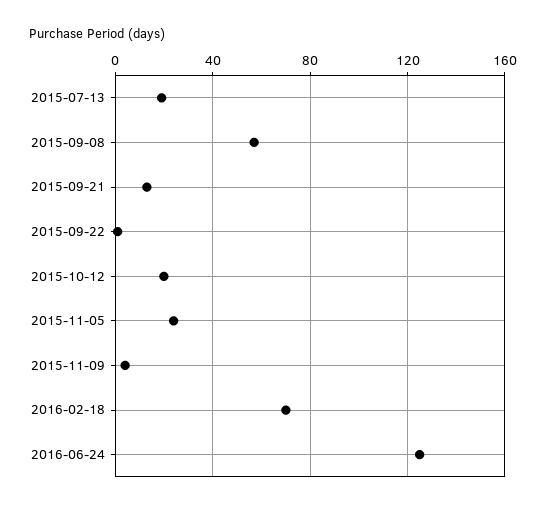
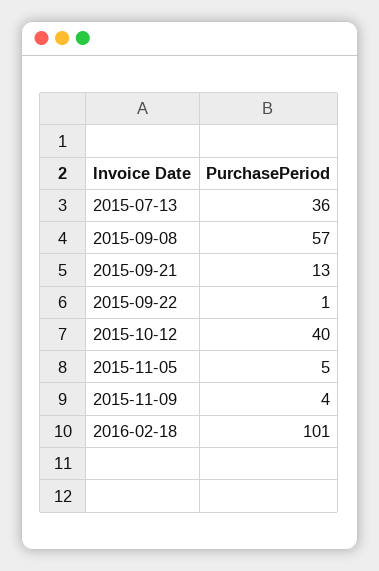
  {
-   "2015-07-13": 20,
+   "2015-07-13": 36,
    "2015-09-08": 57,
    "2015-09-21": 13,
    "2015-09-22": 1,
-   "2015-10-12": 20,
+   "2015-10-12": 40,
-   "2015-11-05": 25,
+   "2015-11-05": 5,
    "2015-11-09": 4,
-   "2016-02-18": 70,
+   "2016-02-18": 101
-   "2016-06-24": 125
  }

